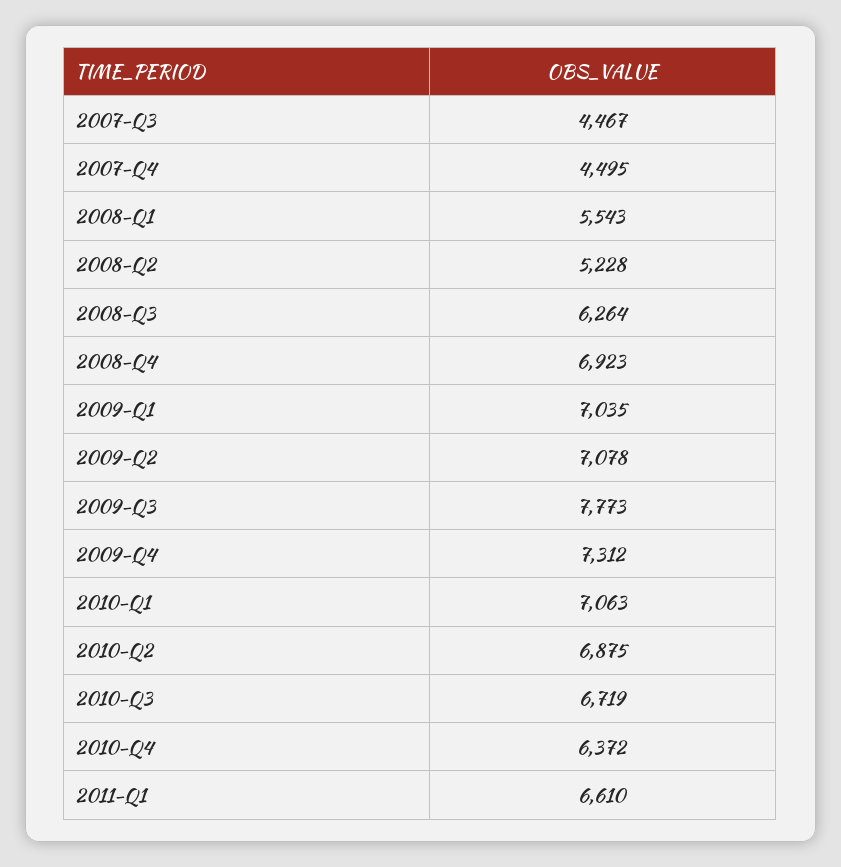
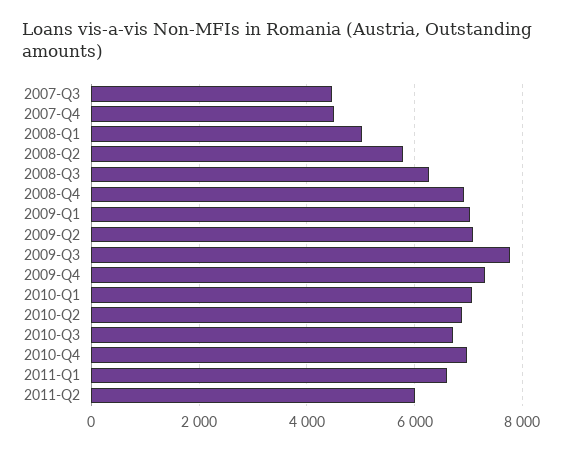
  {
    "2007-Q3": 4467,
    "2007-Q4": 4495,
-   "2008-Q1": 5543,
+   "2008-Q1": 5000,
-   "2008-Q2": 5228,
+   "2008-Q2": 5800,
    "2008-Q3": 6264,
    "2008-Q4": 6923,
    "2009-Q1": 7035,
    "2009-Q2": 7078,
    "2009-Q3": 7773,
    "2009-Q4": 7312,
    "2010-Q1": 7063,
    "2010-Q2": 6875,
    "2010-Q3": 6719,
-   "2010-Q4": 6372,
+   "2010-Q4": 7000,
-   "2011-Q1": 6610
+   "2011-Q1": 6610,
+   "2011-Q2": 6000
  }

